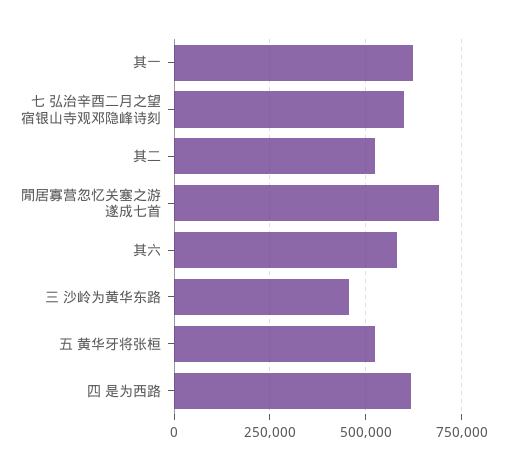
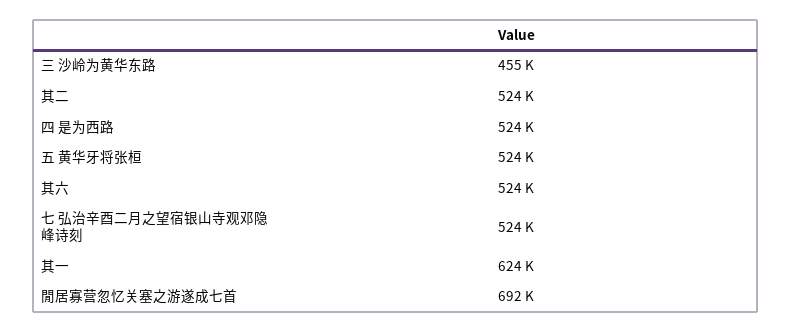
  {
    "其一": 624000,
-   "七 弘治辛酉二月之望宿银山寺观邓隐峰诗刻": 600000,
+   "七 弘治辛酉二月之望宿银山寺观邓隐峰诗刻": 524000,
    "其二": 524000,
    "閒居寡营忽忆关塞之游遂成七首": 692000,
-   "其六": 575000,
+   "其六": 524000,
    "三 沙岭为黄华东路": 455000,
    "五 黄华牙将张桓": 524000,
-   "四 是为西路": 625000
+   "四 是为西路": 524000
  }

